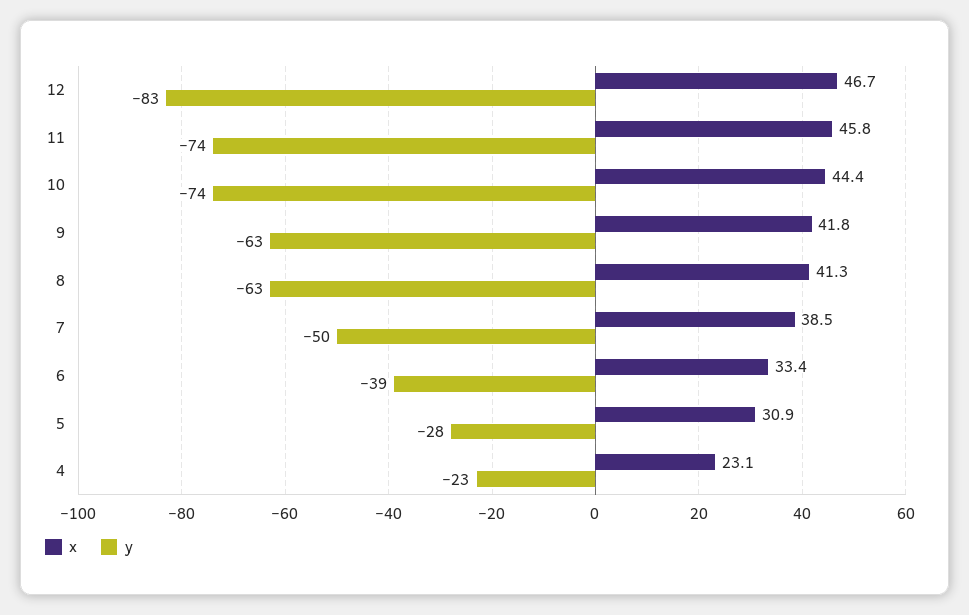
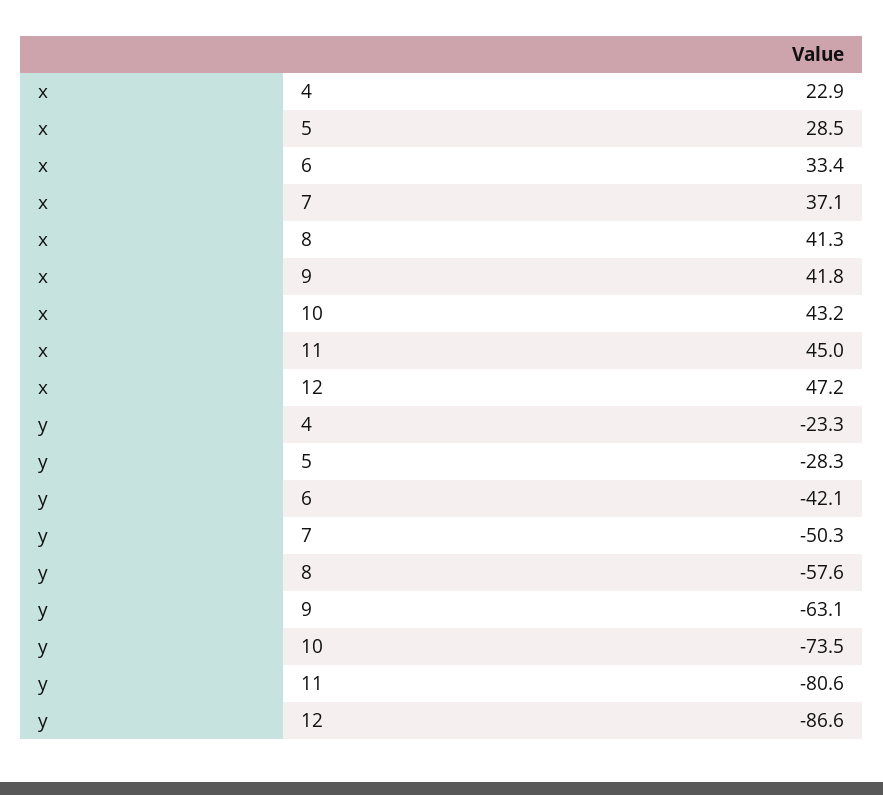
  {
    "x": {
-     "12": 46.7,
+     "12": 47.2,
-     "11": 45.8,
+     "11": 45,
-     "10": 44.4,
+     "10": 43.2,
      "9": 41.8,
      "8": 41.3,
-     "7": 38.5,
+     "7": 37.1,
      "6": 33.4,
-     "5": 30.9,
+     "5": 28.5,
-     "4": 23.1
+     "4": 22.9
    },
    "y": {
-     "12": -83,
+     "12": -86.6,
-     "11": -74,
+     "11": -80.6,
      "10": -73.5,
      "9": -63.1,
-     "8": -63,
+     "8": -57.6,
      "7": -50.3,
-     "6": -39,
+     "6": -42.1,
      "5": -28.3,
      "4": -23.3
    }
  }

